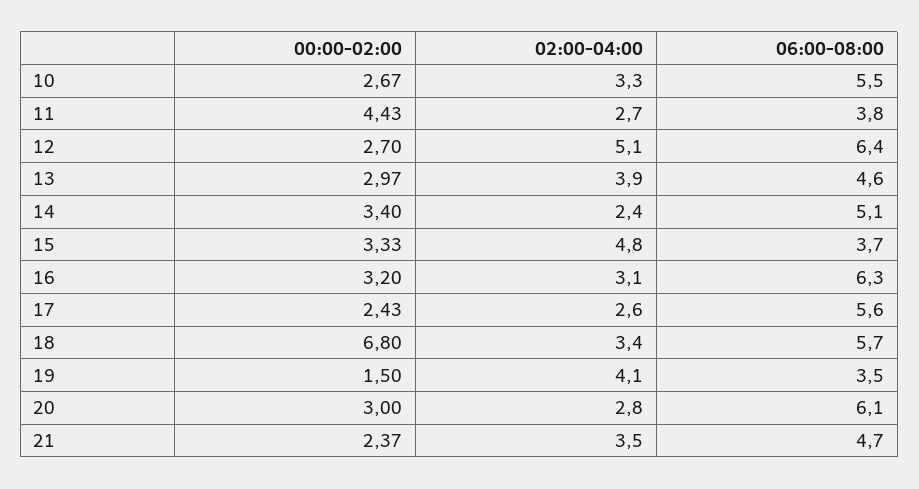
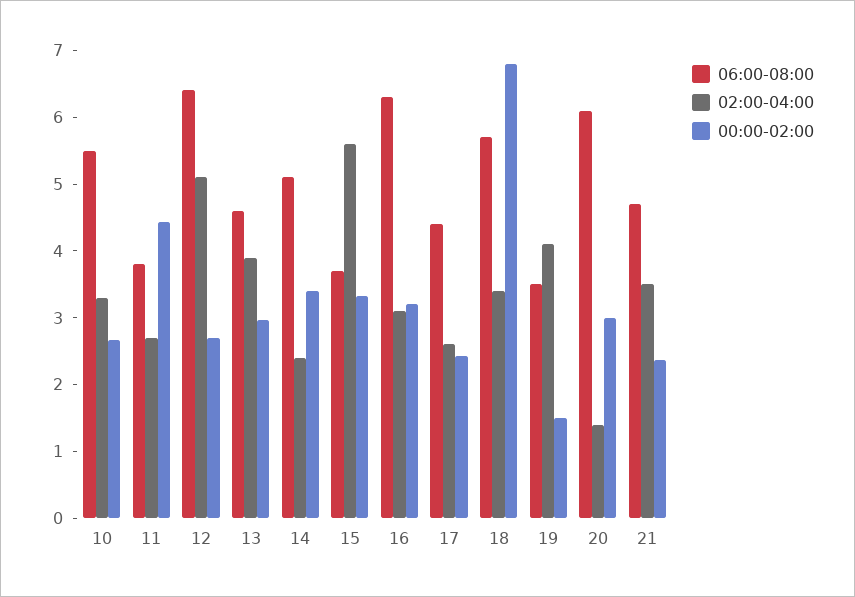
  {
    "00:00-02:00": {
      "10": 2.67,
      "11": 4.43,
      "12": 2.7,
      "13": 2.97,
      "14": 3.4,
      "15": 3.33,
      "16": 3.2,
      "17": 2.43,
      "18": 6.8,
      "19": 1.5,
      "20": 3,
      "21": 2.37
    },
    "02:00-04:00": {
      "10": 3.3,
      "11": 2.7,
      "12": 5.1,
      "13": 3.9,
      "14": 2.4,
-     "15": 4.8,
+     "15": 5.6,
      "16": 3.1,
      "17": 2.6,
      "18": 3.4,
      "19": 4.1,
-     "20": 2.8,
+     "20": 1.4,
      "21": 3.5
    },
    "06:00-08:00": {
      "10": 5.5,
      "11": 3.8,
      "12": 6.4,
      "13": 4.6,
      "14": 5.1,
      "15": 3.7,
      "16": 6.3,
-     "17": 5.6,
+     "17": 4.4,
      "18": 5.7,
      "19": 3.5,
      "20": 6.1,
      "21": 4.7
    }
  }

